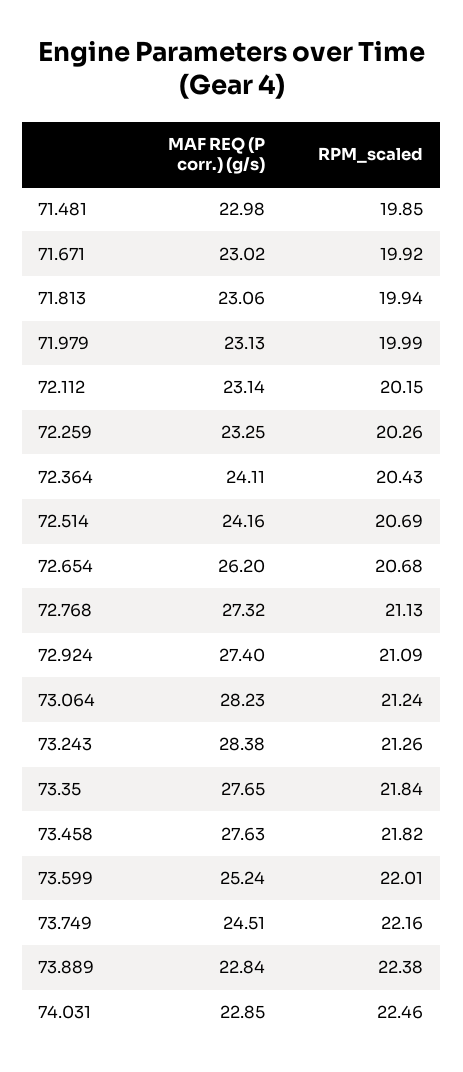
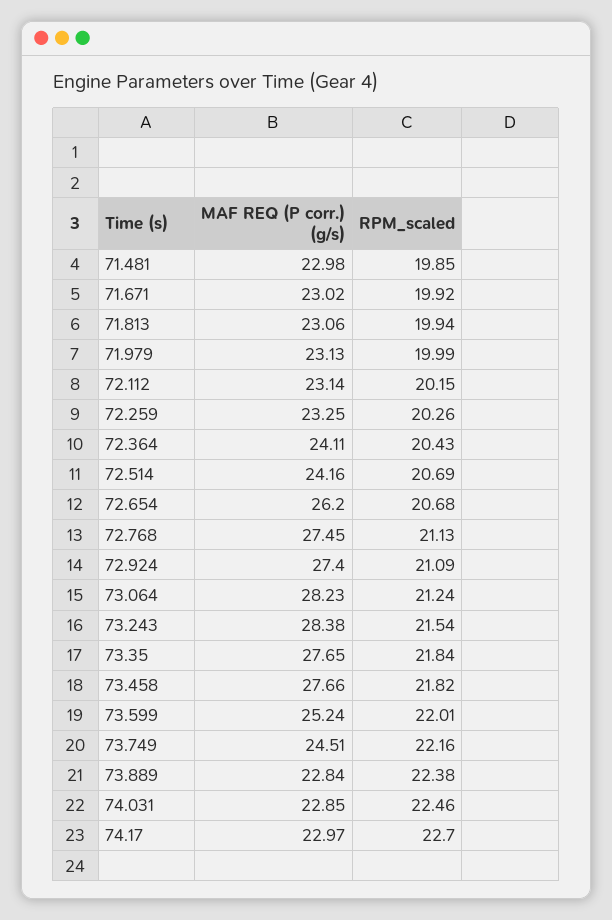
  {
    "MAF REQ (P corr.) (g/s)": {
      "71.481": 22.98,
      "71.671": 23.02,
      "71.813": 23.06,
      "71.979": 23.13,
      "72.112": 23.14,
      "72.259": 23.25,
      "72.364": 24.11,
      "72.514": 24.16,
      "72.654": 26.2,
-     "72.768": 27.32,
+     "72.768": 27.45,
      "72.924": 27.4,
      "73.064": 28.23,
      "73.243": 28.38,
      "73.35": 27.65,
-     "73.458": 27.63,
+     "73.458": 27.66,
      "73.599": 25.24,
      "73.749": 24.51,
      "73.889": 22.84,
-     "74.031": 22.85
+     "74.031": 22.85,
+     "74.17": 22.97
    },
    "RPM_scaled": {
      "71.481": 19.85,
      "71.671": 19.92,
      "71.813": 19.94,
      "71.979": 19.99,
      "72.112": 20.15,
      "72.259": 20.26,
      "72.364": 20.43,
      "72.514": 20.69,
      "72.654": 20.68,
      "72.768": 21.13,
      "72.924": 21.09,
      "73.064": 21.24,
-     "73.243": 21.26,
+     "73.243": 21.54,
      "73.35": 21.84,
      "73.458": 21.82,
      "73.599": 22.01,
      "73.749": 22.16,
      "73.889": 22.38,
-     "74.031": 22.46
+     "74.031": 22.46,
+     "74.17": 22.7
    }
  }

